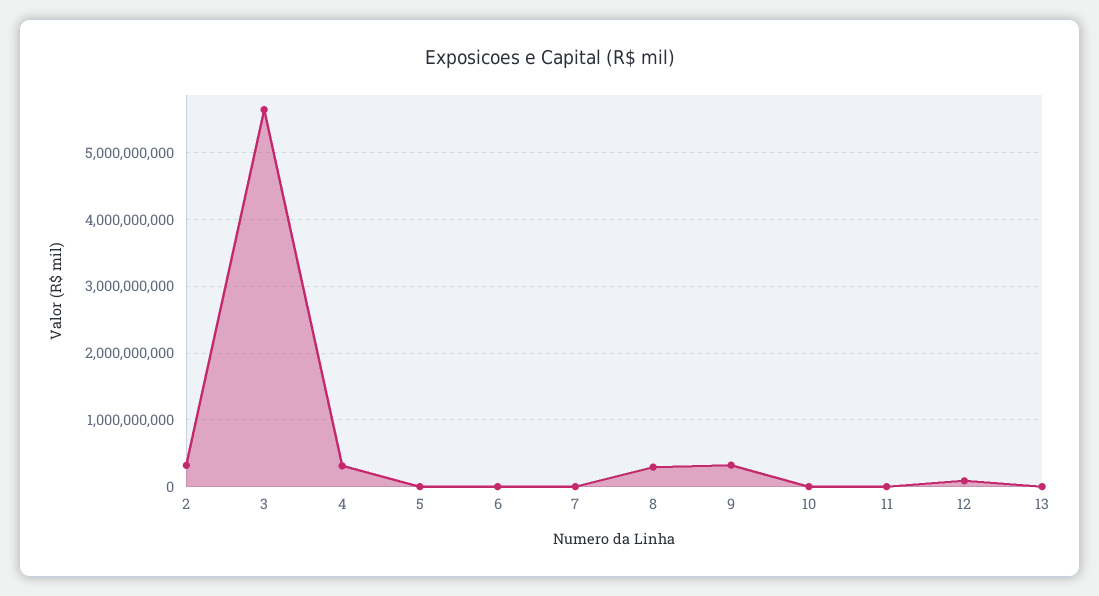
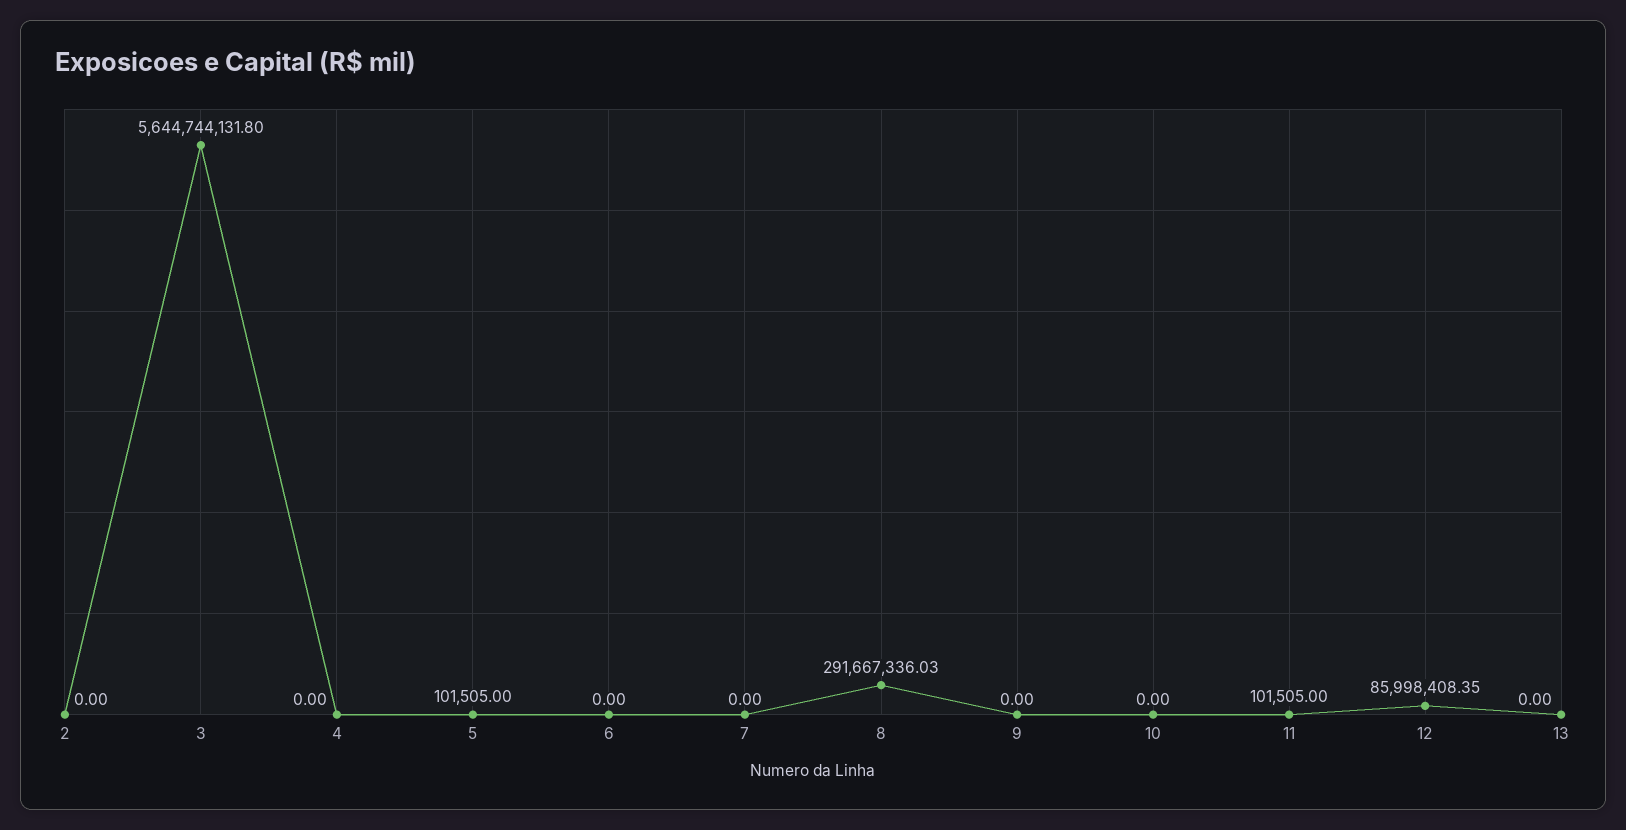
  {
-   "2": 300000000,
+   "2": 0,
    "3": 5644744131.8,
-   "4": 300000000,
+   "4": 0,
    "5": 101505,
    "6": 0,
    "7": 0,
    "8": 291667336.03,
-   "9": 300000000,
+   "9": 0,
    "10": 0,
    "11": 101505,
    "12": 85998408.35,
    "13": 0
  }

